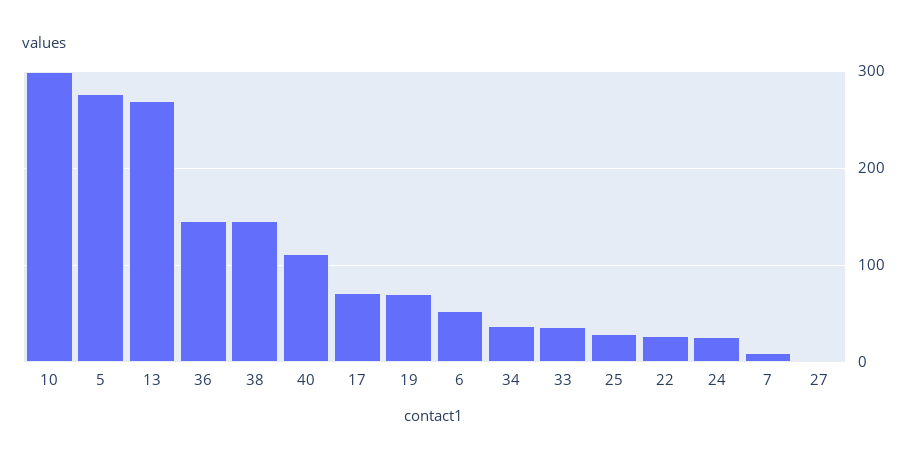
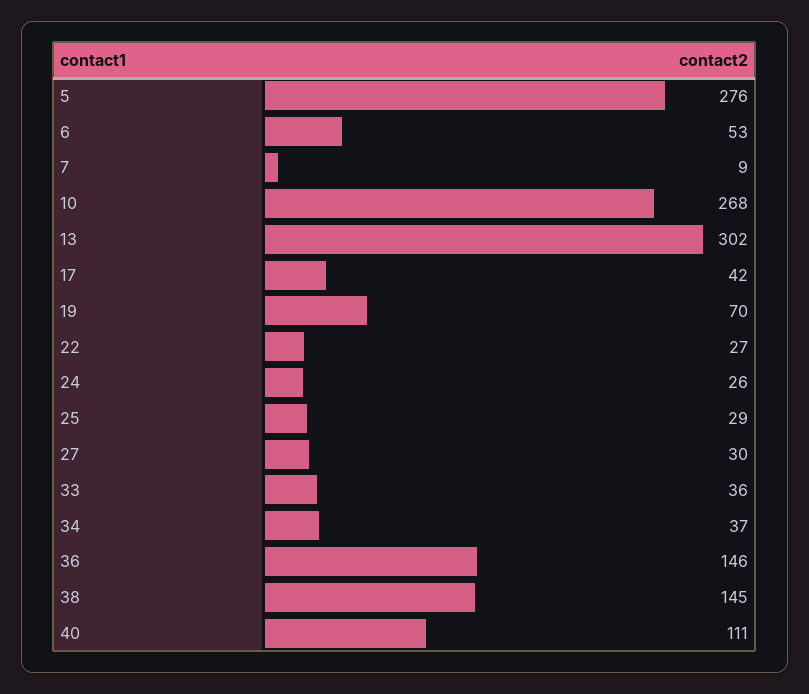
  {
-   "10": 300,
+   "10": 268,
    "5": 276,
-   "13": 270,
+   "13": 302,
    "36": 146,
    "38": 145,
    "40": 111,
-   "17": 70,
+   "17": 42,
    "19": 70,
    "6": 53,
    "34": 37,
    "33": 36,
    "25": 29,
    "22": 27,
    "24": 26,
    "7": 9,
-   "27": 0
+   "27": 30
  }

